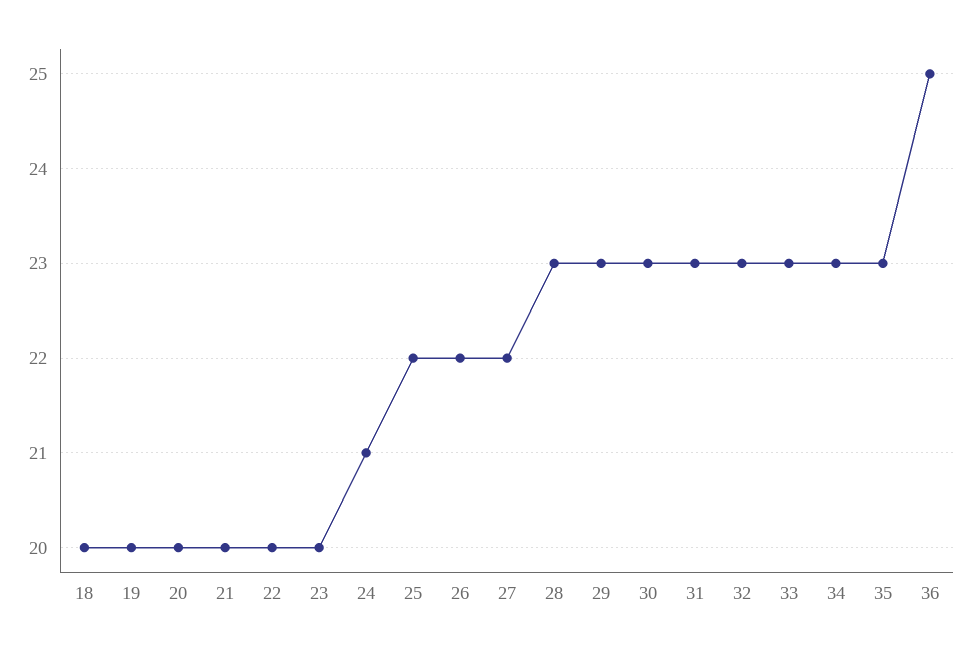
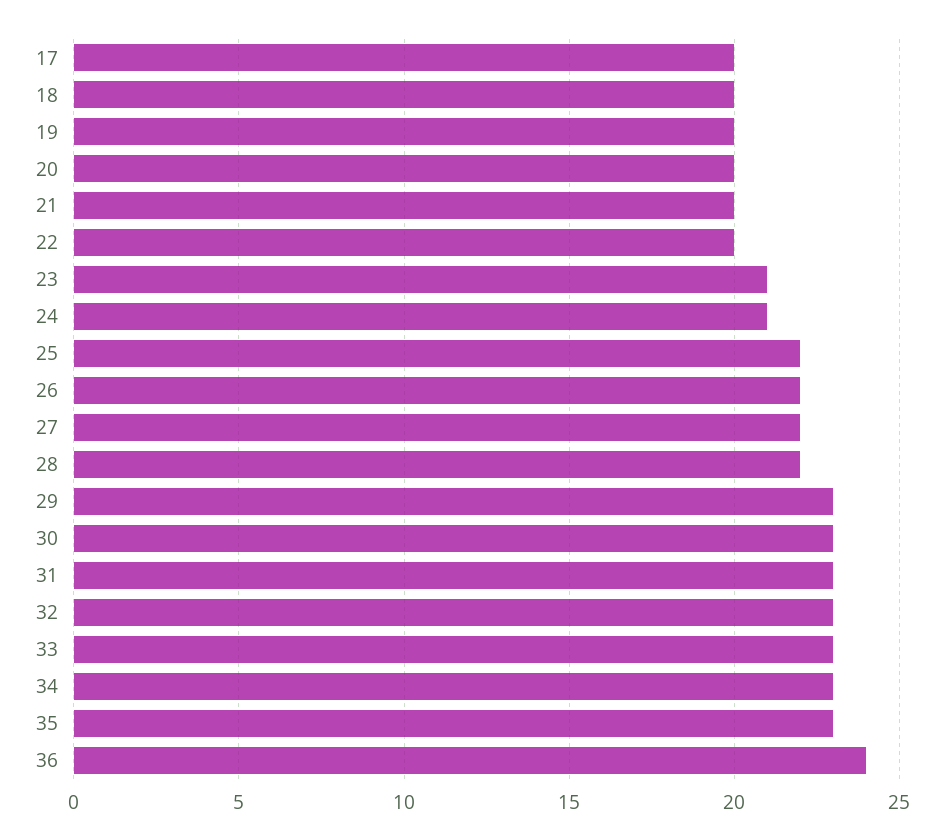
  {
    "18": 20,
    "19": 20,
    "20": 20,
    "21": 20,
    "22": 20,
-   "23": 20,
+   "23": 21,
    "24": 21,
    "25": 22,
    "26": 22,
    "27": 22,
-   "28": 23,
+   "28": 22,
    "29": 23,
    "30": 23,
    "31": 23,
    "32": 23,
    "33": 23,
    "34": 23,
    "35": 23,
-   "36": 25
+   "36": 24,
+   "17": 20
  }

